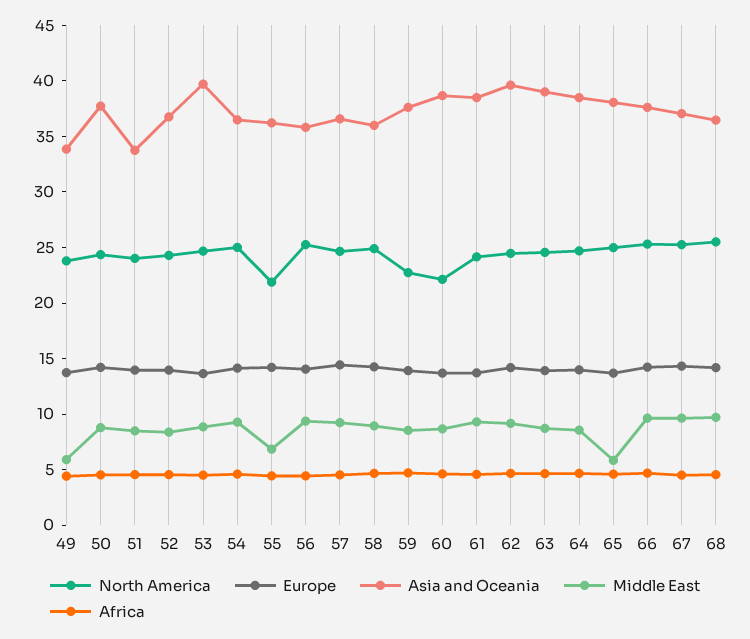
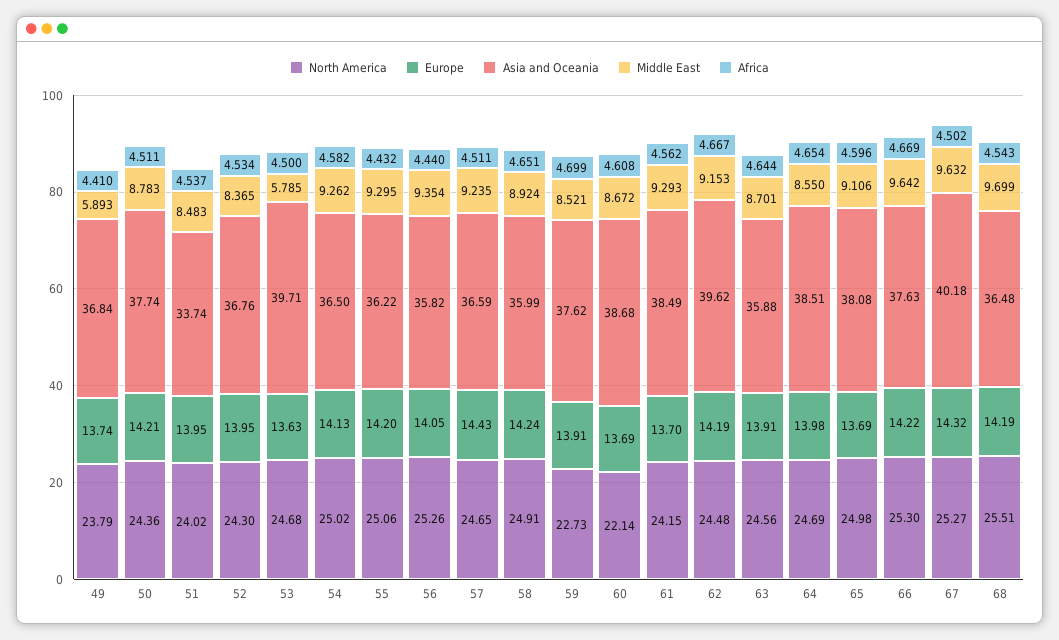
  {
    "North America": {
      "49": 23.79,
      "50": 24.36,
      "51": 24.02,
      "52": 24.3,
      "53": 24.68,
      "54": 25.02,
-     "55": 22,
+     "55": 25.06,
      "56": 25.26,
      "57": 24.65,
      "58": 24.91,
      "59": 22.73,
      "60": 22.14,
      "61": 24.15,
      "62": 24.48,
      "63": 24.56,
      "64": 24.69,
      "65": 24.98,
      "66": 25.3,
      "67": 25.27,
      "68": 25.51
    },
    "Europe": {
      "49": 13.74,
      "50": 14.21,
      "51": 13.95,
      "52": 13.95,
      "53": 13.63,
      "54": 14.13,
      "55": 14.2,
      "56": 14.05,
      "57": 14.43,
      "58": 14.24,
      "59": 13.91,
      "60": 13.69,
      "61": 13.7,
      "62": 14.19,
      "63": 13.91,
      "64": 13.98,
      "65": 13.69,
      "66": 14.22,
      "67": 14.32,
      "68": 14.19
    },
    "Asia and Oceania": {
-     "49": 34,
+     "49": 36.84,
      "50": 37.74,
      "51": 33.74,
      "52": 36.76,
      "53": 39.71,
      "54": 36.5,
      "55": 36.22,
      "56": 35.82,
      "57": 36.59,
      "58": 35.99,
      "59": 37.62,
      "60": 38.68,
      "61": 38.49,
      "62": 39.62,
-     "63": 39,
+     "63": 35.88,
      "64": 38.51,
      "65": 38.08,
      "66": 37.63,
-     "67": 37,
+     "67": 40.18,
      "68": 36.48
    },
    "Middle East": {
      "49": 5.893,
      "50": 8.783,
      "51": 8.483,
      "52": 8.365,
-     "53": 9,
+     "53": 5.785,
      "54": 9.262,
-     "55": 7,
+     "55": 9.295,
      "56": 9.354,
      "57": 9.235,
      "58": 8.924,
      "59": 8.521,
      "60": 8.672,
      "61": 9.293,
      "62": 9.153,
      "63": 8.701,
      "64": 8.55,
-     "65": 6,
+     "65": 9.106,
      "66": 9.642,
      "67": 9.632,
      "68": 9.699
    },
    "Africa": {
      "49": 4.41,
      "50": 4.511,
      "51": 4.537,
      "52": 4.534,
      "53": 4.5,
      "54": 4.582,
      "55": 4.432,
      "56": 4.44,
      "57": 4.511,
      "58": 4.651,
      "59": 4.699,
      "60": 4.608,
      "61": 4.562,
      "62": 4.667,
      "63": 4.644,
      "64": 4.654,
      "65": 4.596,
      "66": 4.669,
      "67": 4.502,
      "68": 4.543
    }
  }

